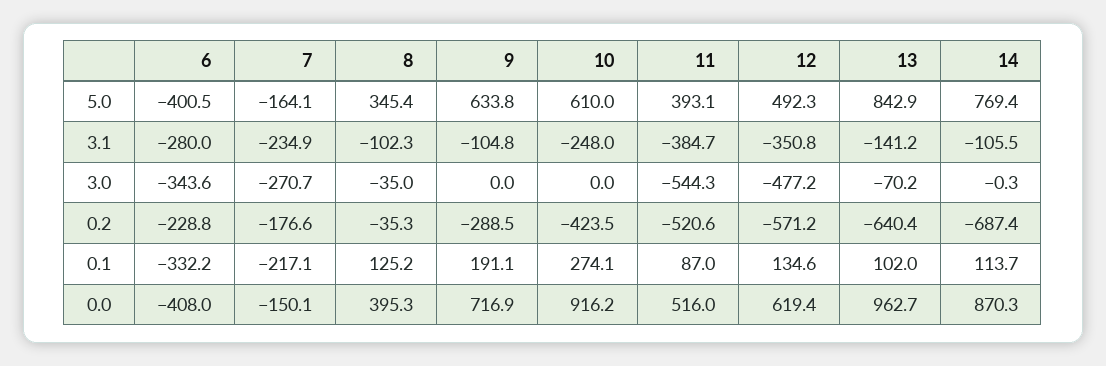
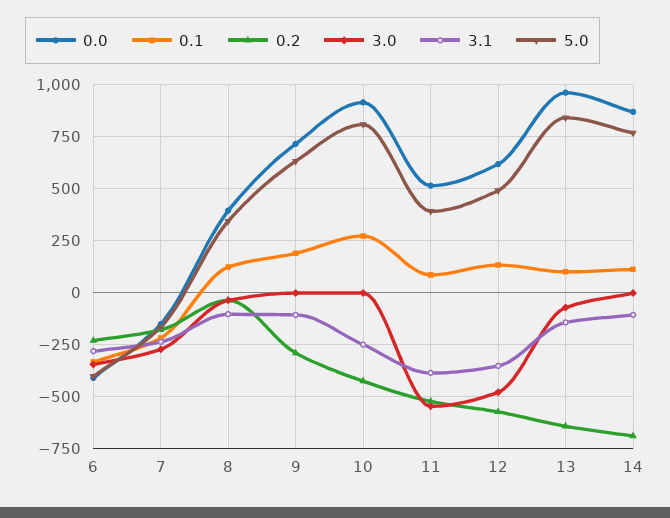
  {
    "5.0": {
      "6": -400.5,
      "7": -164.1,
      "8": 345.4,
      "9": 633.8,
-     "10": 610,
+     "10": 800,
      "11": 393.1,
      "12": 492.3,
      "13": 842.9,
      "14": 769.4
    },
    "3.1": {
      "6": -280,
      "7": -234.9,
      "8": -102.3,
      "9": -104.8,
      "10": -248,
      "11": -384.7,
      "12": -350.8,
      "13": -141.2,
      "14": -105.5
    },
    "3.0": {
      "6": -343.6,
      "7": -270.7,
      "8": -35,
      "9": 0,
      "10": 0,
      "11": -544.3,
      "12": -477.2,
      "13": -70.2,
      "14": -0.3
    },
    "0.2": {
      "6": -228.8,
      "7": -176.6,
      "8": -35.3,
      "9": -288.5,
      "10": -423.5,
      "11": -520.6,
      "12": -571.2,
      "13": -640.4,
      "14": -687.4
    },
    "0.1": {
      "6": -332.2,
      "7": -217.1,
      "8": 125.2,
      "9": 191.1,
      "10": 274.1,
      "11": 87,
      "12": 134.6,
      "13": 102,
      "14": 113.7
    },
    "0.0": {
      "6": -408,
      "7": -150.1,
      "8": 395.3,
      "9": 716.9,
      "10": 916.2,
      "11": 516,
      "12": 619.4,
      "13": 962.7,
      "14": 870.3
    }
  }

